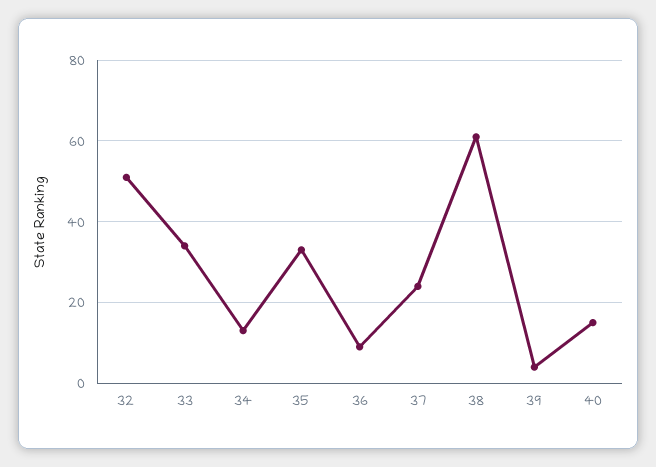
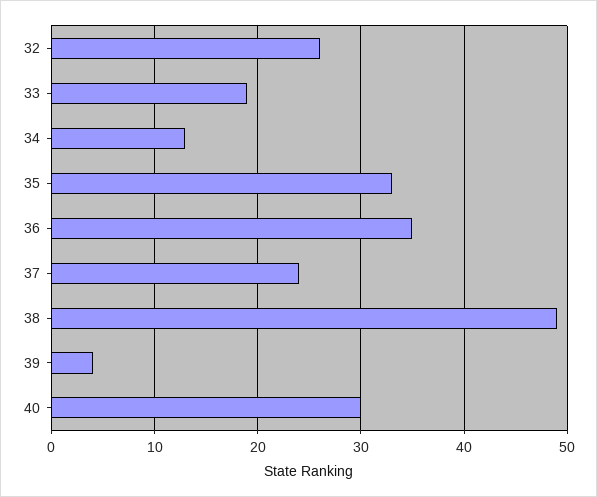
  {
-   "32": 50,
+   "32": 26,
-   "33": 35,
+   "33": 19,
    "34": 13,
    "35": 33,
-   "36": 10,
+   "36": 35,
    "37": 24,
-   "38": 60,
+   "38": 49,
    "39": 4,
-   "40": 15
+   "40": 30
  }

